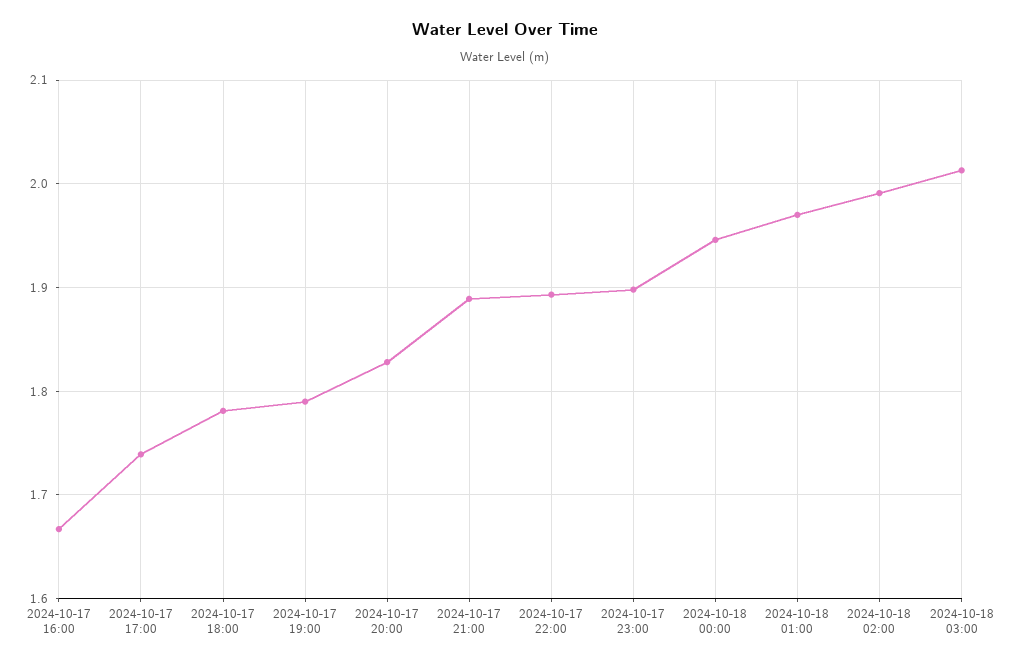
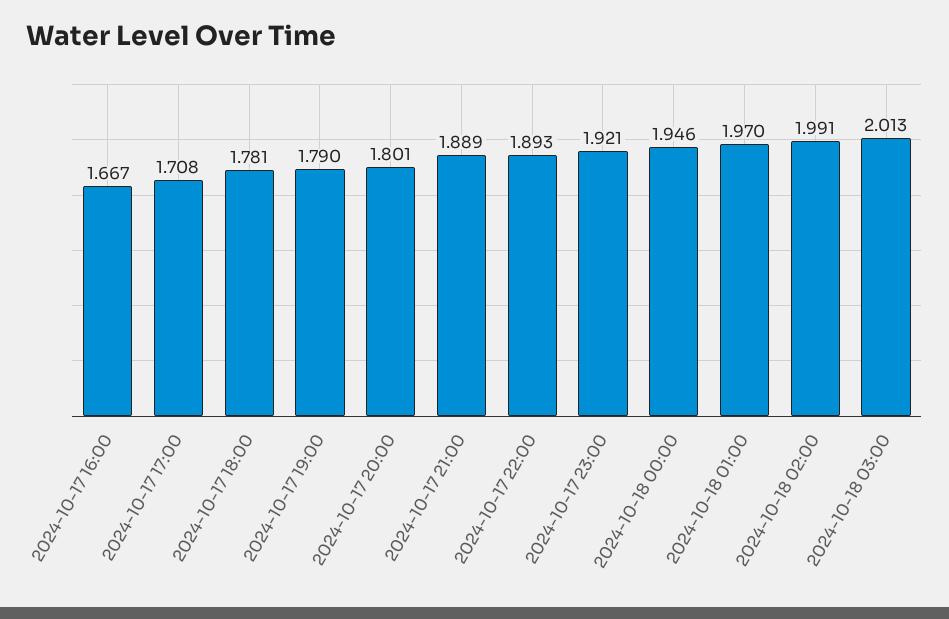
  {
    "2024-10-17 16:00": 1.667,
-   "2024-10-17 17:00": 1.74,
+   "2024-10-17 17:00": 1.708,
    "2024-10-17 18:00": 1.781,
    "2024-10-17 19:00": 1.79,
-   "2024-10-17 20:00": 1.83,
+   "2024-10-17 20:00": 1.801,
    "2024-10-17 21:00": 1.889,
    "2024-10-17 22:00": 1.893,
-   "2024-10-17 23:00": 1.9,
+   "2024-10-17 23:00": 1.921,
    "2024-10-18 00:00": 1.946,
    "2024-10-18 01:00": 1.97,
    "2024-10-18 02:00": 1.991,
    "2024-10-18 03:00": 2.013
  }

